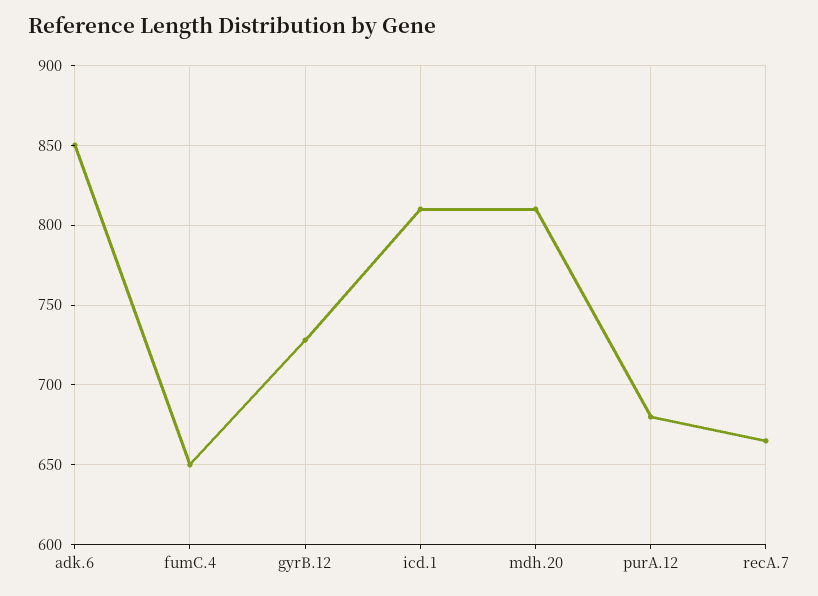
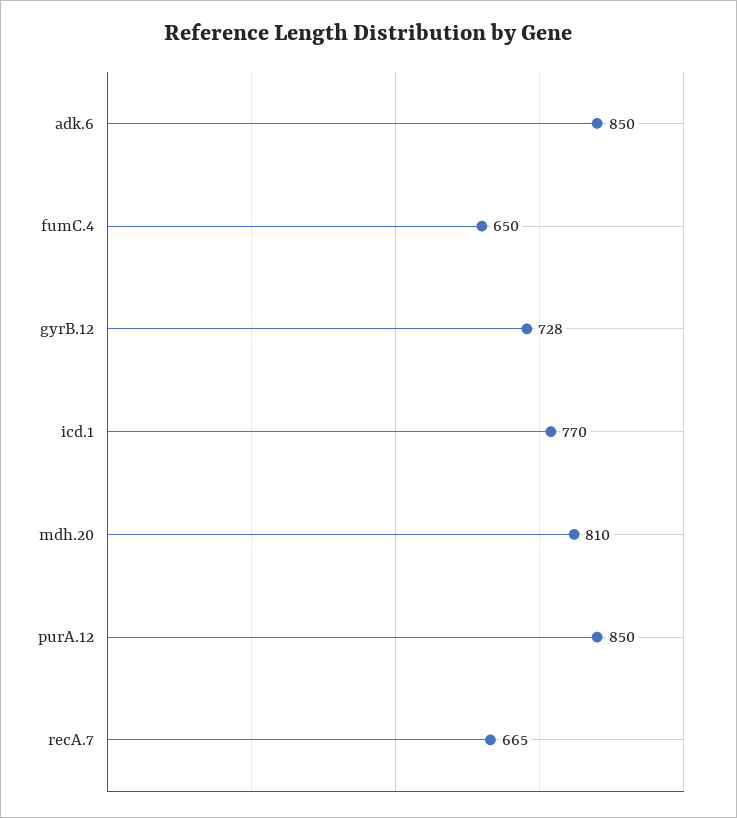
  {
    "adk.6": 850,
    "fumC.4": 650,
    "gyrB.12": 728,
-   "icd.1": 810,
+   "icd.1": 770,
    "mdh.20": 810,
-   "purA.12": 680,
+   "purA.12": 850,
    "recA.7": 665
  }

